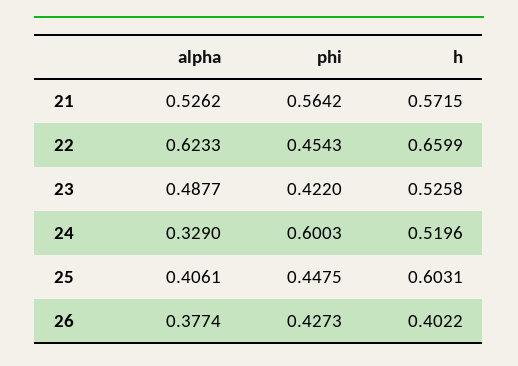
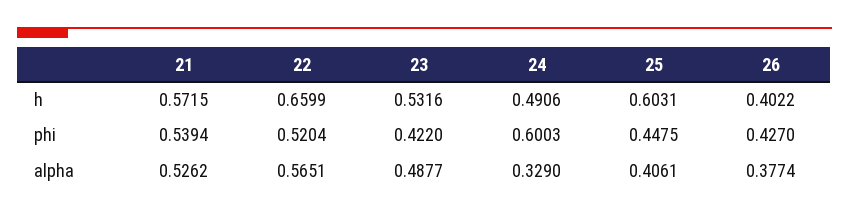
  {
    "alpha": {
      "21": 0.5262,
-     "22": 0.6233,
+     "22": 0.5651,
      "23": 0.4877,
      "24": 0.329,
      "25": 0.4061,
      "26": 0.3774
    },
    "phi": {
-     "21": 0.5642,
+     "21": 0.5394,
-     "22": 0.4543,
+     "22": 0.5204,
      "23": 0.422,
      "24": 0.6003,
      "25": 0.4475,
-     "26": 0.4273
+     "26": 0.427
    },
    "h": {
      "21": 0.5715,
      "22": 0.6599,
-     "23": 0.5258,
+     "23": 0.5316,
-     "24": 0.5196,
+     "24": 0.4906,
      "25": 0.6031,
      "26": 0.4022
    }
  }

